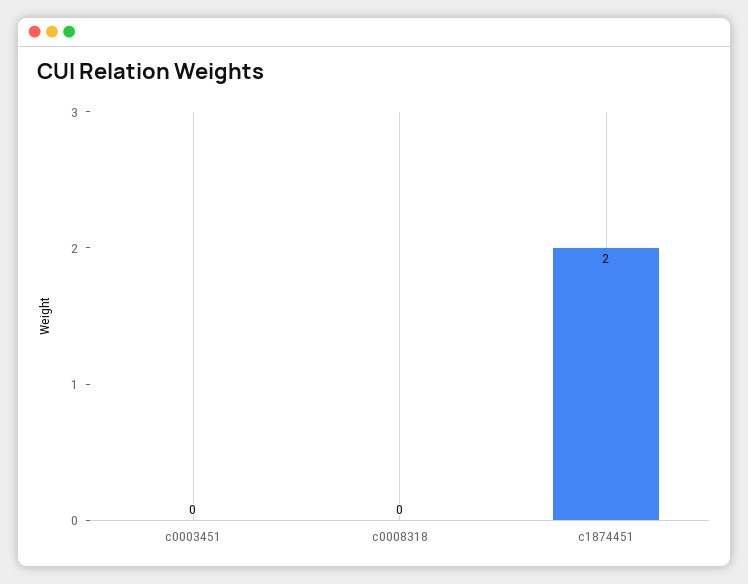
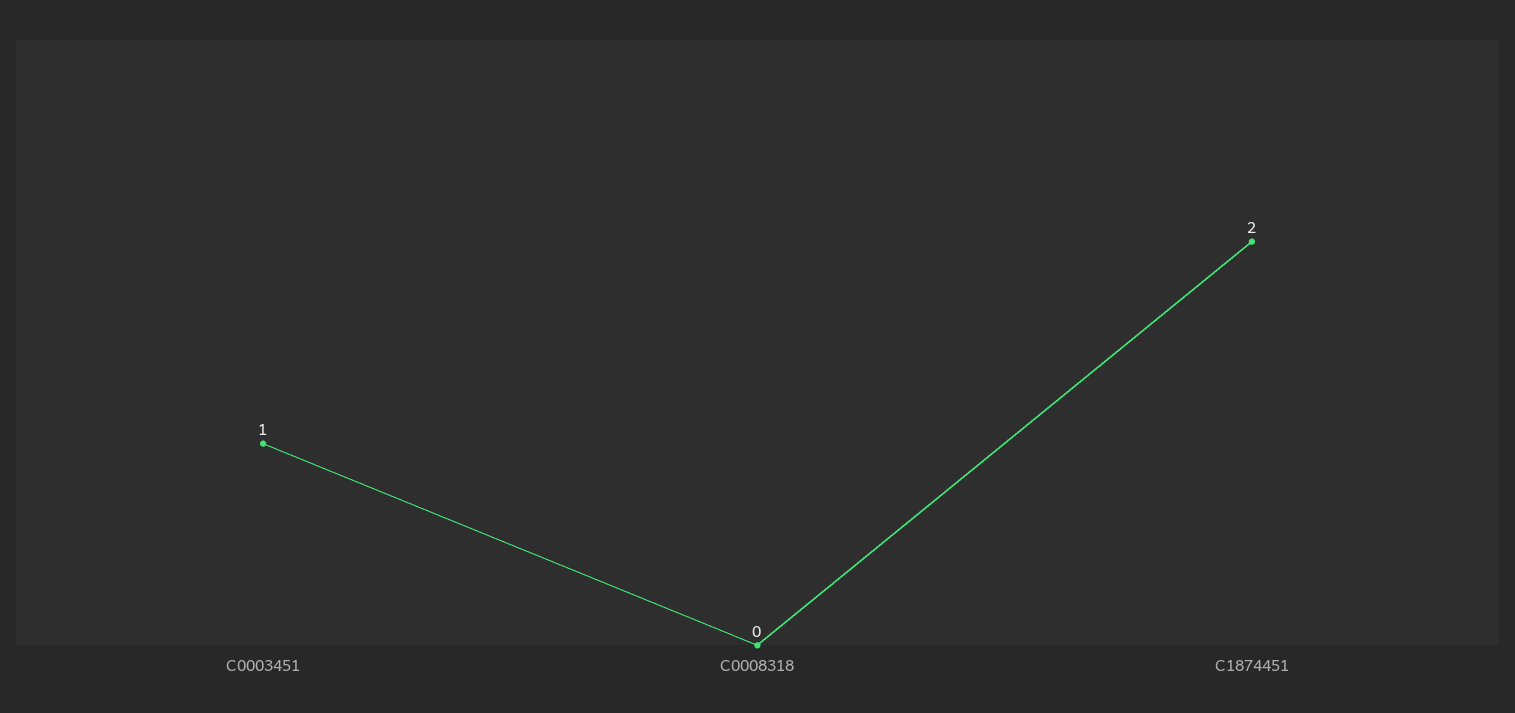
  {
-   "c0003451": 0,
+   "c0003451": 1,
    "c0008318": 0,
    "c1874451": 2
  }

